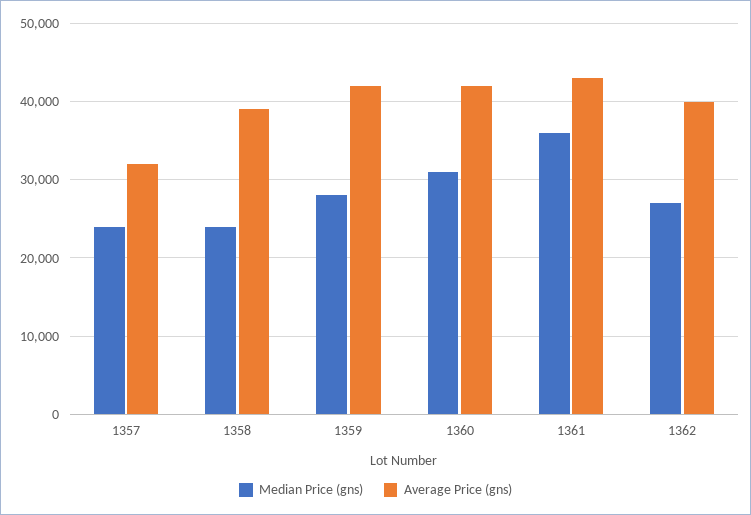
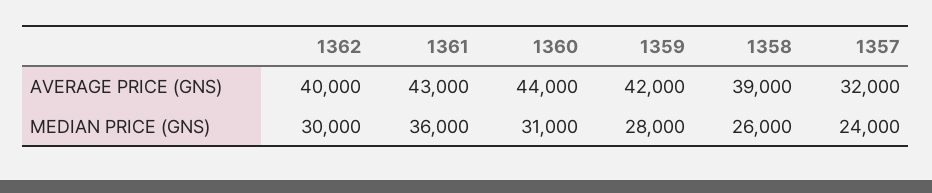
  {
    "Median Price (gns)": {
      "1357": 24000,
-     "1358": 24000,
+     "1358": 26000,
      "1359": 28000,
      "1360": 31000,
      "1361": 36000,
-     "1362": 27000
+     "1362": 30000
    },
    "Average Price (gns)": {
      "1357": 32000,
      "1358": 39000,
      "1359": 42000,
-     "1360": 42000,
+     "1360": 44000,
      "1361": 43000,
      "1362": 40000
    }
  }

